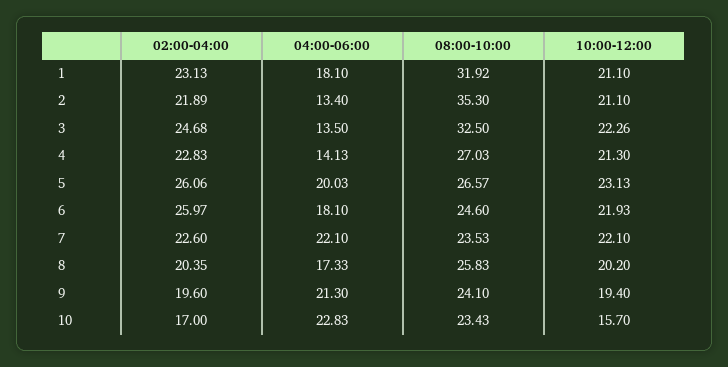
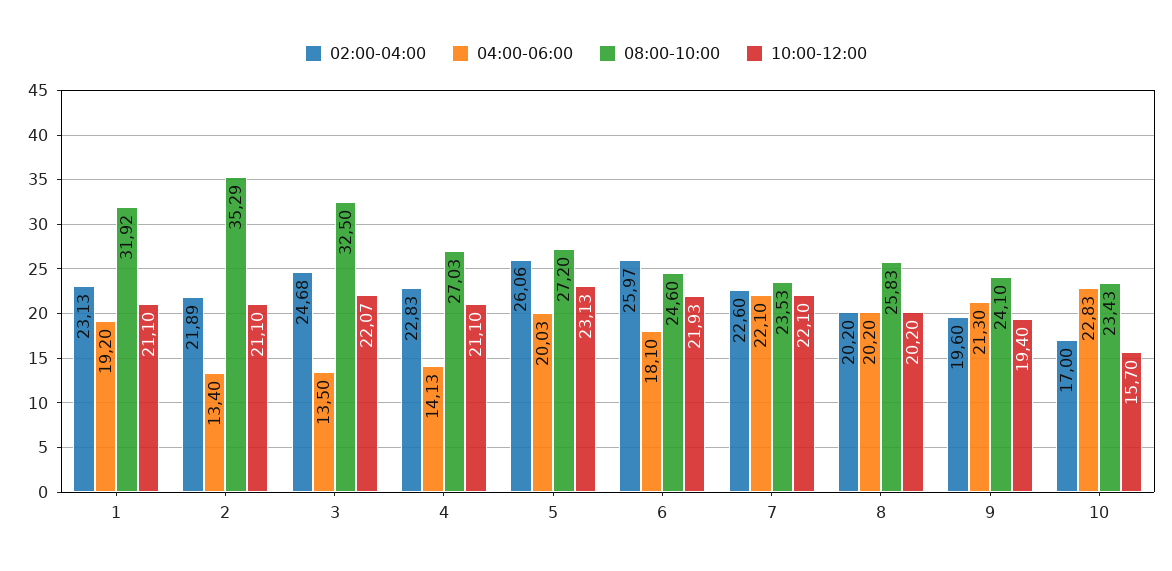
  {
    "02:00-04:00": {
      "1": 23.13,
      "2": 21.89,
      "3": 24.68,
      "4": 22.83,
      "5": 26.06,
      "6": 25.97,
      "7": 22.6,
-     "8": 20.35,
+     "8": 20.2,
      "9": 19.6,
      "10": 17
    },
    "04:00-06:00": {
-     "1": 18.1,
+     "1": 19.2,
      "2": 13.4,
      "3": 13.5,
      "4": 14.13,
      "5": 20.03,
      "6": 18.1,
      "7": 22.1,
-     "8": 17.33,
+     "8": 20.2,
      "9": 21.3,
      "10": 22.83
    },
    "08:00-10:00": {
      "1": 31.92,
-     "2": 35.3,
+     "2": 35.29,
      "3": 32.5,
      "4": 27.03,
-     "5": 26.57,
+     "5": 27.2,
      "6": 24.6,
      "7": 23.53,
      "8": 25.83,
      "9": 24.1,
      "10": 23.43
    },
    "10:00-12:00": {
      "1": 21.1,
      "2": 21.1,
-     "3": 22.26,
+     "3": 22.07,
-     "4": 21.3,
+     "4": 21.1,
      "5": 23.13,
      "6": 21.93,
      "7": 22.1,
      "8": 20.2,
      "9": 19.4,
      "10": 15.7
    }
  }

